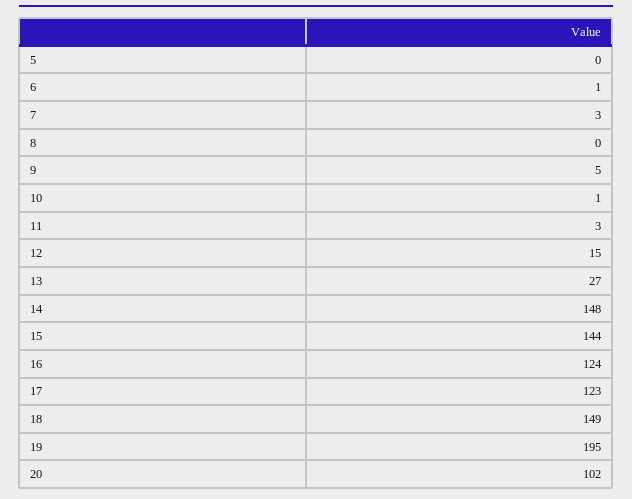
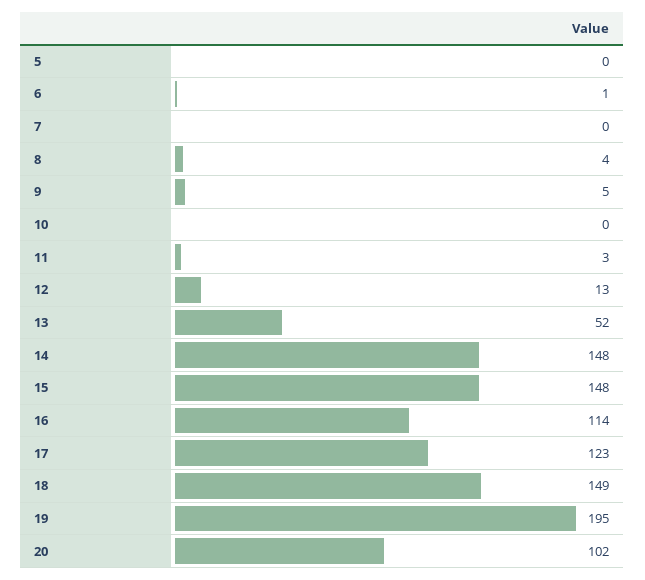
  {
    "5": 0,
    "6": 1,
-   "7": 3,
+   "7": 0,
-   "8": 0,
+   "8": 4,
    "9": 5,
-   "10": 1,
+   "10": 0,
    "11": 3,
-   "12": 15,
+   "12": 13,
-   "13": 27,
+   "13": 52,
    "14": 148,
-   "15": 144,
+   "15": 148,
-   "16": 124,
+   "16": 114,
    "17": 123,
    "18": 149,
    "19": 195,
    "20": 102
  }

